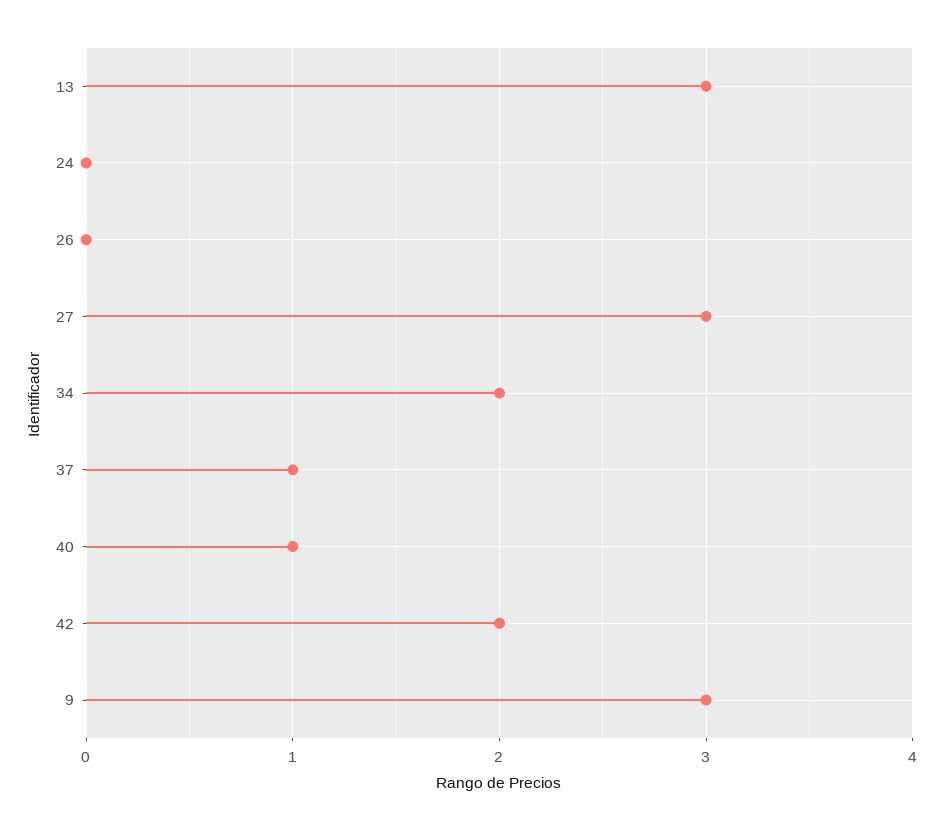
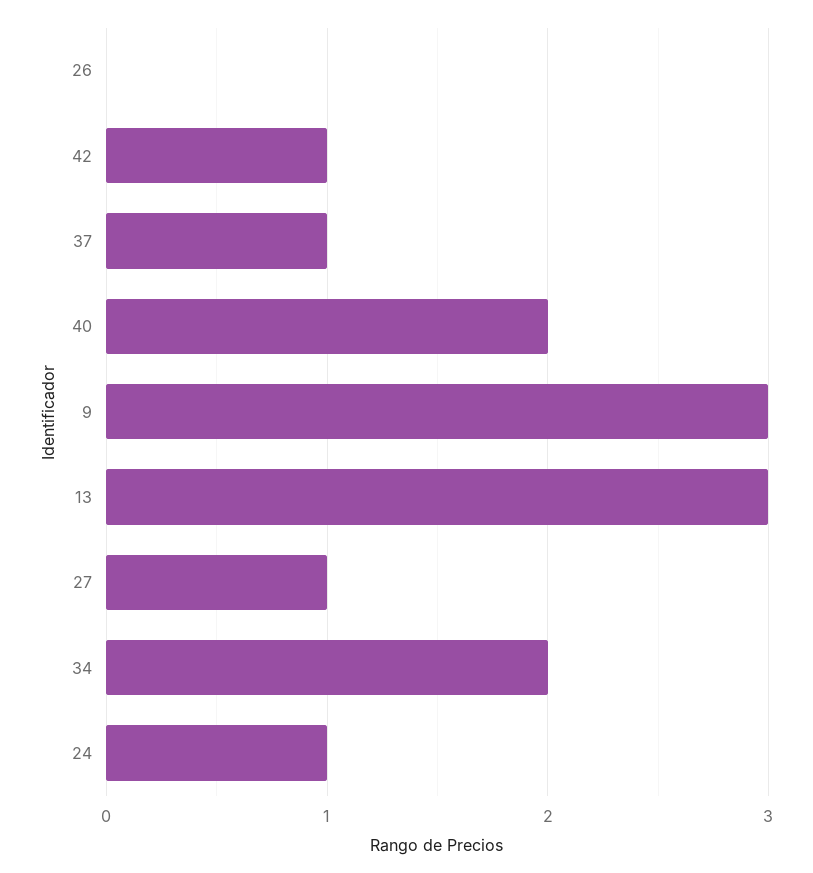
  {
    "13": 3,
-   "24": 0,
+   "24": 1,
    "26": 0,
-   "27": 3,
+   "27": 1,
    "34": 2,
    "37": 1,
-   "40": 1,
+   "40": 2,
-   "42": 2,
+   "42": 1,
    "9": 3
  }

